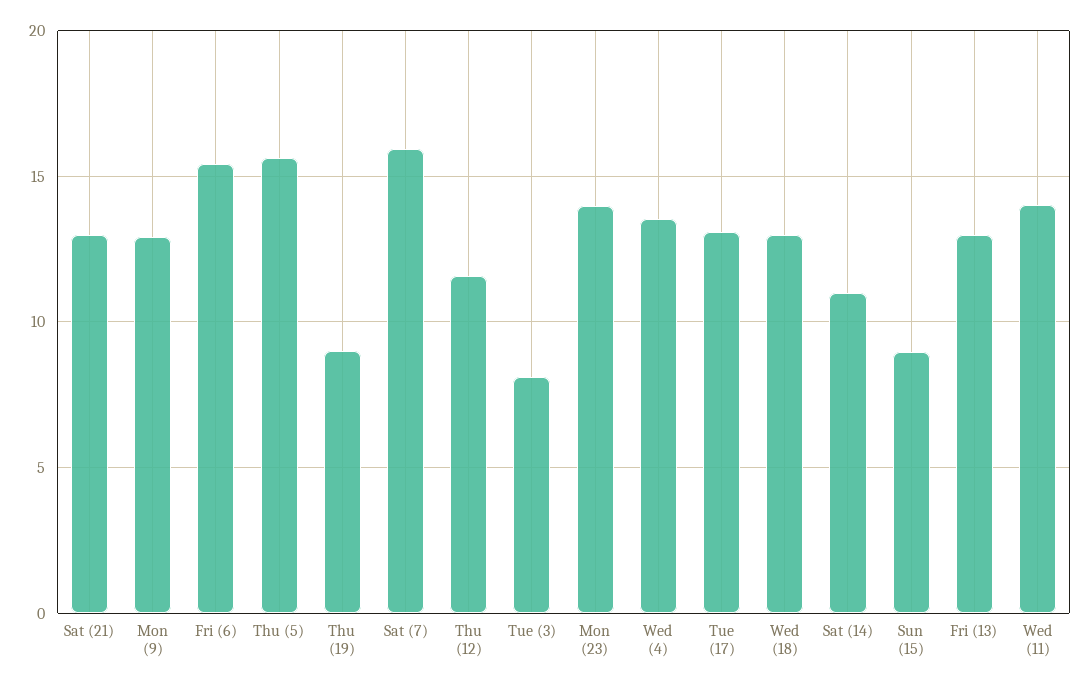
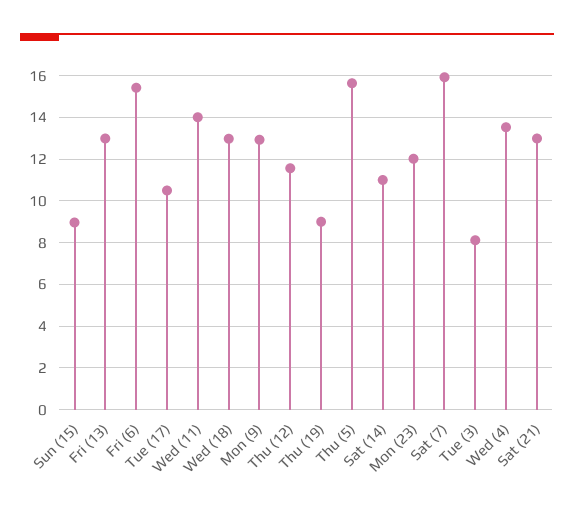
  {
    "Sat (21)": 13,
    "Mon (9)": 13,
    "Fri (6)": 15.5,
    "Thu (5)": 15.5,
    "Thu (19)": 9,
    "Sat (7)": 16,
    "Thu (12)": 11.5,
    "Tue (3)": 8,
-   "Mon (23)": 14,
+   "Mon (23)": 12,
    "Wed (4)": 13.5,
-   "Tue (17)": 13,
+   "Tue (17)": 10.5,
    "Wed (18)": 13,
    "Sat (14)": 11,
    "Sun (15)": 9,
    "Fri (13)": 13,
    "Wed (11)": 14
  }

